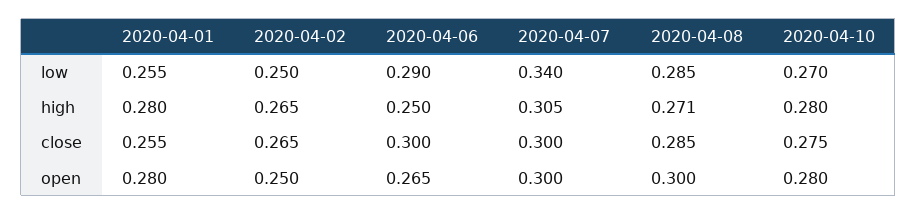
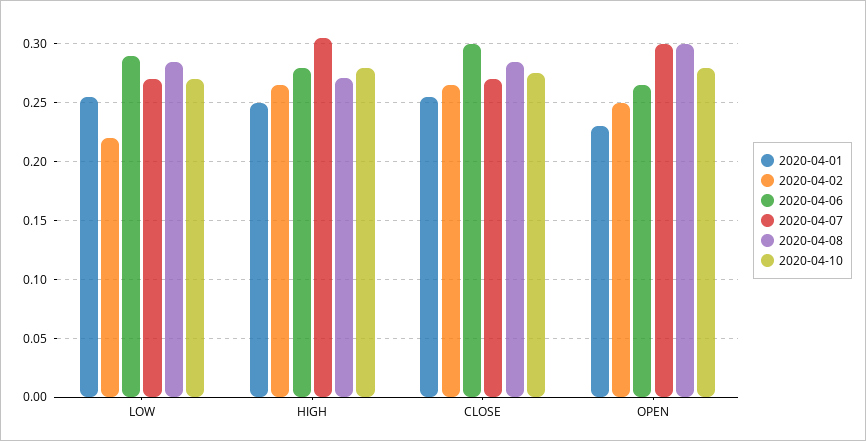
  {
    "2020-04-01": {
      "low": 0.255,
-     "high": 0.28,
+     "high": 0.25,
      "close": 0.255,
-     "open": 0.28
+     "open": 0.23
    },
    "2020-04-02": {
-     "low": 0.25,
+     "low": 0.22,
      "high": 0.265,
      "close": 0.265,
      "open": 0.25
    },
    "2020-04-06": {
      "low": 0.29,
-     "high": 0.25,
+     "high": 0.28,
      "close": 0.3,
      "open": 0.265
    },
    "2020-04-07": {
-     "low": 0.34,
+     "low": 0.27,
      "high": 0.305,
-     "close": 0.3,
+     "close": 0.27,
      "open": 0.3
    },
    "2020-04-08": {
      "low": 0.285,
      "high": 0.271,
      "close": 0.285,
      "open": 0.3
    },
    "2020-04-10": {
      "low": 0.27,
      "high": 0.28,
      "close": 0.275,
      "open": 0.28
    }
  }

